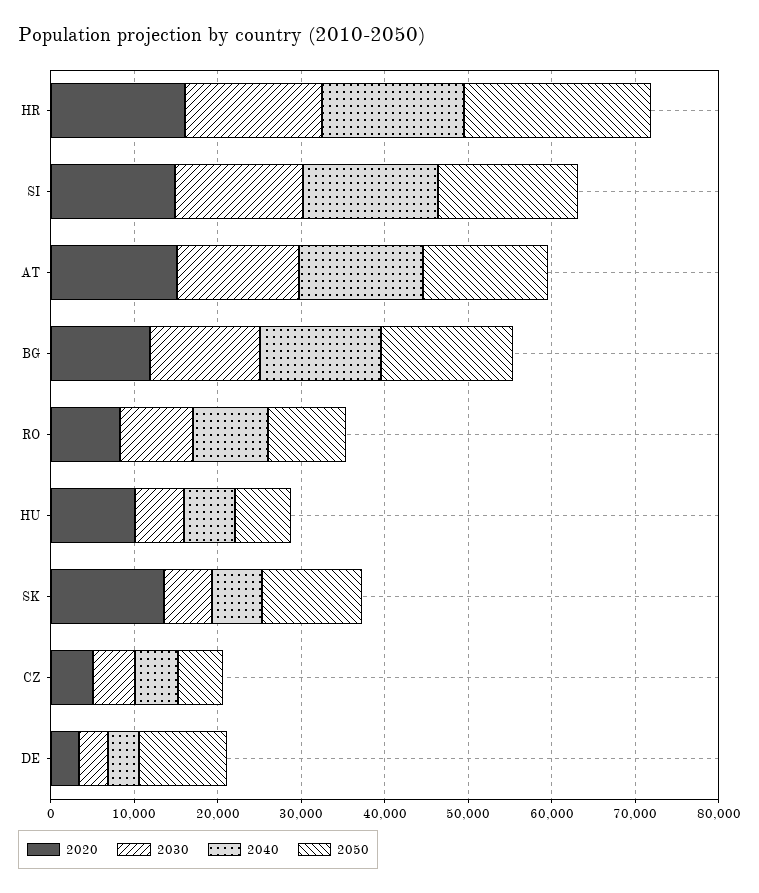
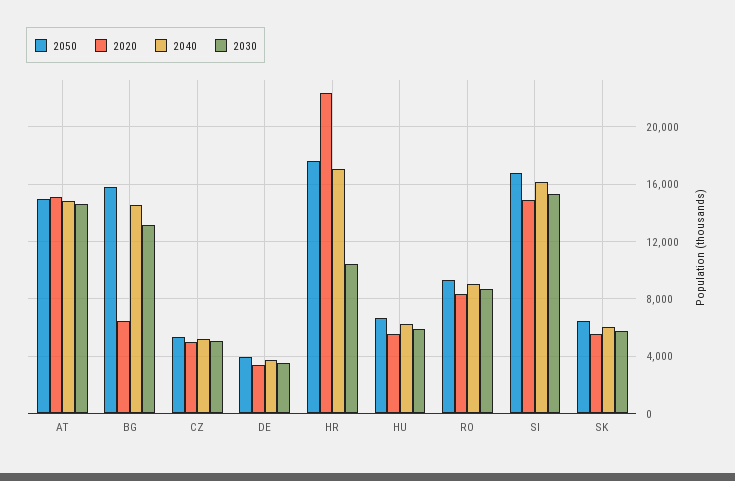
  {
    "2020": {
-     "HR": 16000,
+     "HR": 22500,
      "SI": 15000,
      "AT": 15000,
-     "BG": 12000,
+     "BG": 6500,
      "RO": 8500,
-     "HU": 10000,
+     "HU": 5500,
-     "SK": 14000,
+     "SK": 5500,
      "CZ": 5000,
      "DE": 3500
    },
    "2030": {
-     "HR": 16000,
+     "HR": 10500,
      "SI": 15500,
      "AT": 14500,
      "BG": 13000,
      "RO": 8500,
      "HU": 6000,
      "SK": 5500,
      "CZ": 5000,
      "DE": 3500
    },
    "2040": {
      "HR": 17000,
      "SI": 16000,
      "AT": 15000,
      "BG": 14500,
      "RO": 9000,
      "HU": 6000,
      "SK": 6000,
      "CZ": 5000,
      "DE": 3500
    },
    "2050": {
-     "HR": 22000,
+     "HR": 17500,
      "SI": 17000,
      "AT": 15000,
      "BG": 16000,
      "RO": 9500,
      "HU": 6500,
-     "SK": 12000,
+     "SK": 6500,
      "CZ": 5500,
-     "DE": 10000
+     "DE": 4000
    }
  }

